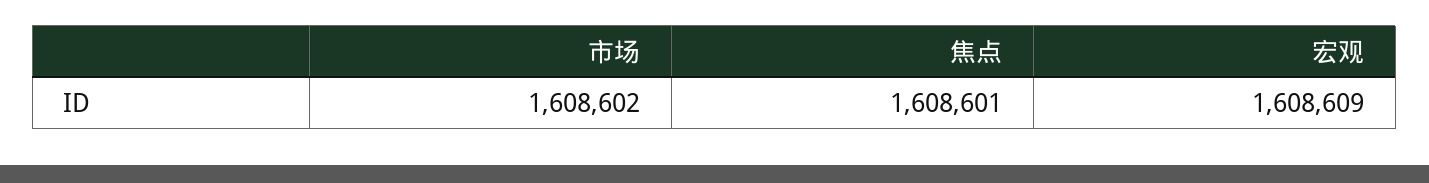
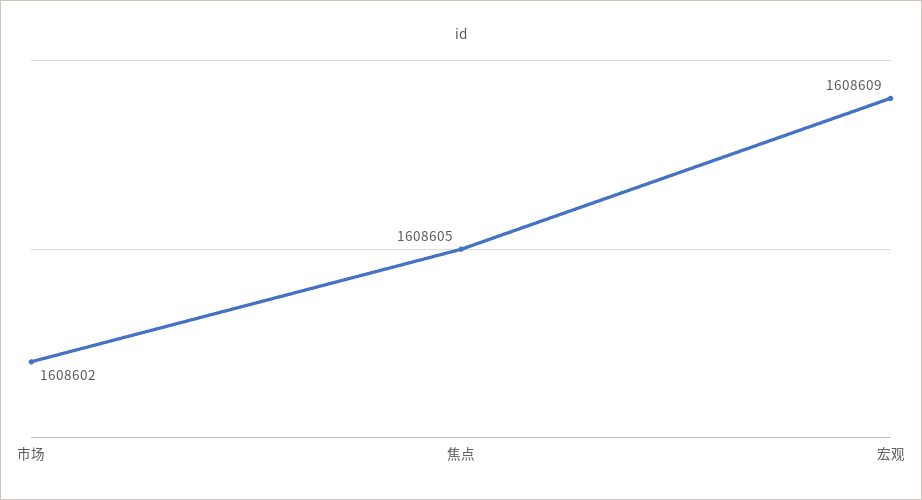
  {
    "市场": 1608602,
-   "焦点": 1608601,
+   "焦点": 1608605,
    "宏观": 1608609
  }

